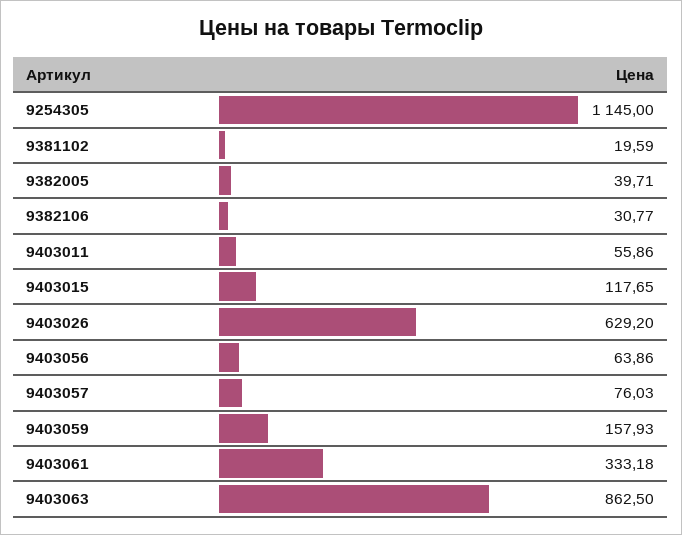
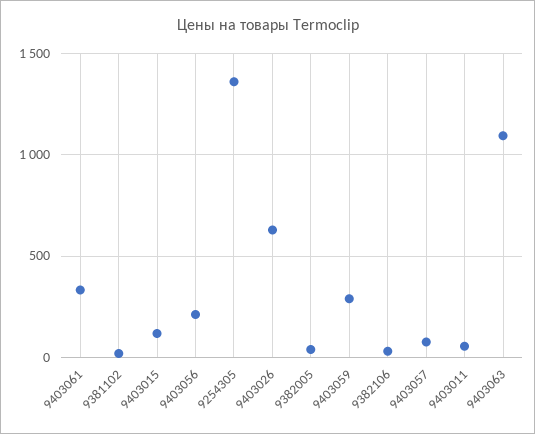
  {
-   "9254305": 1145,
+   "9254305": 1350,
    "9381102": 19.59,
    "9382005": 39.71,
    "9382106": 30.77,
    "9403011": 55.86,
    "9403015": 117.65,
    "9403026": 629.2,
-   "9403056": 63.86,
+   "9403056": 200,
    "9403057": 76.03,
-   "9403059": 157.93,
+   "9403059": 300,
    "9403061": 333.18,
-   "9403063": 862.5
+   "9403063": 1100
  }

